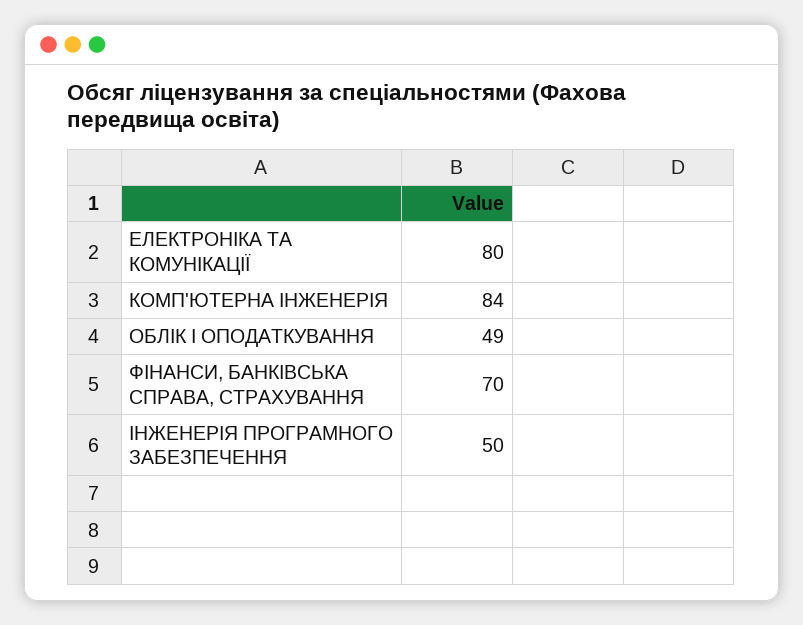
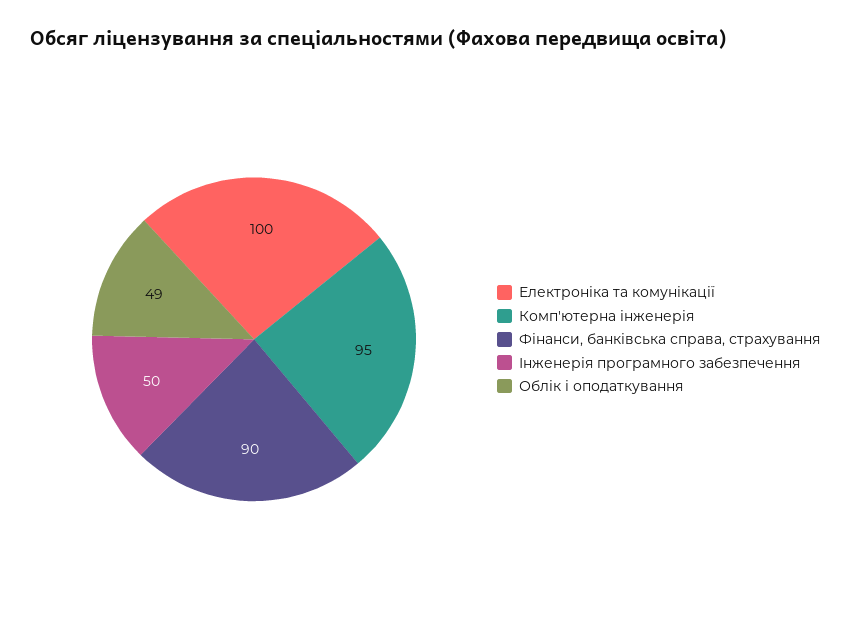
  {
-   "ЕЛЕКТРОНІКА ТА КОМУНІКАЦІЇ": 80,
+   "ЕЛЕКТРОНІКА ТА КОМУНІКАЦІЇ": 100,
-   "КОМП'ЮТЕРНА ІНЖЕНЕРІЯ": 84,
+   "КОМП'ЮТЕРНА ІНЖЕНЕРІЯ": 95,
    "ОБЛІК І ОПОДАТКУВАННЯ": 49,
-   "ФІНАНСИ, БАНКІВСЬКА СПРАВА, СТРАХУВАННЯ": 70,
+   "ФІНАНСИ, БАНКІВСЬКА СПРАВА, СТРАХУВАННЯ": 90,
    "ІНЖЕНЕРІЯ ПРОГРАМНОГО ЗАБЕЗПЕЧЕННЯ": 50
  }

